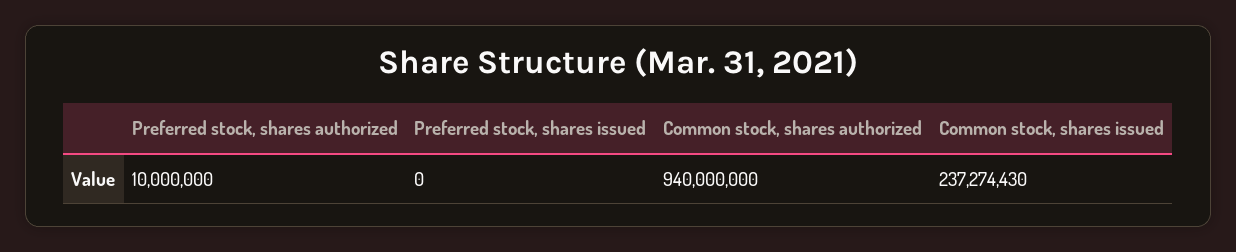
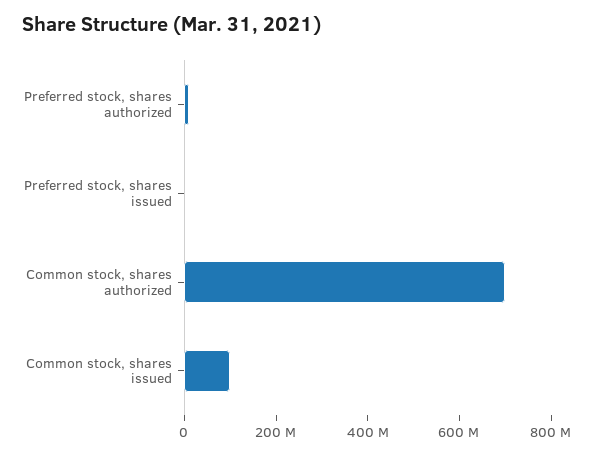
  {
    "Preferred stock, shares authorized": 10000000,
    "Preferred stock, shares issued": 0,
-   "Common stock, shares authorized": 940000000,
+   "Common stock, shares authorized": 700000000,
-   "Common stock, shares issued": 237274430
+   "Common stock, shares issued": 100000000
  }

